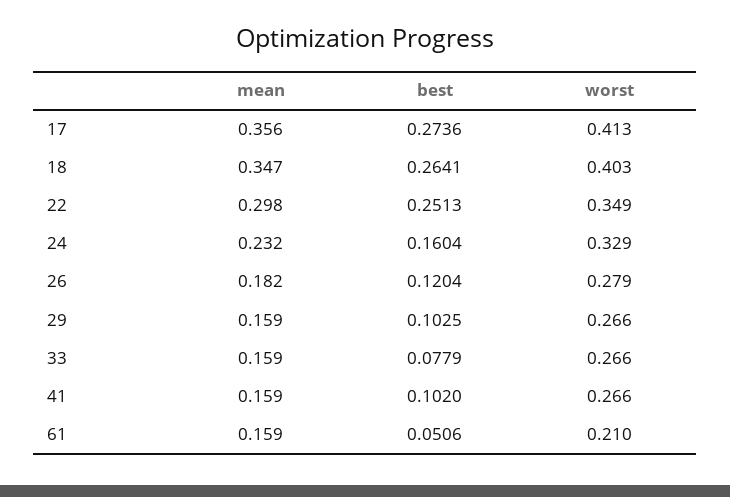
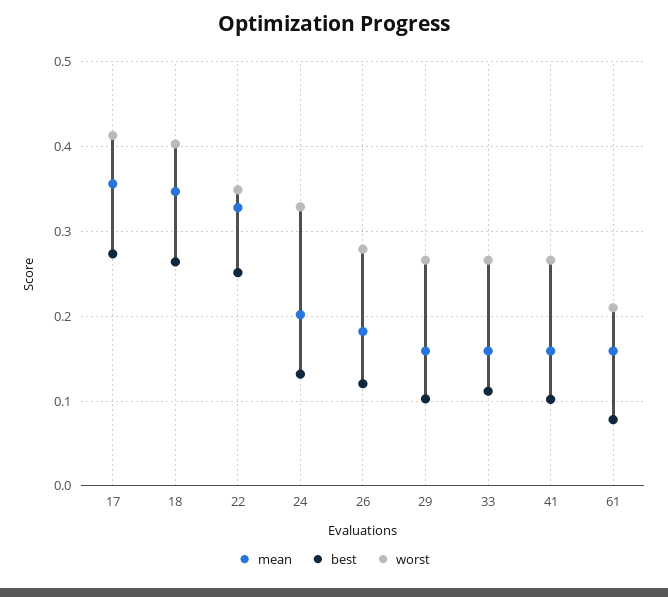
  {
    "mean": {
      "17": 0.356,
      "18": 0.347,
-     "22": 0.298,
+     "22": 0.33,
-     "24": 0.232,
+     "24": 0.2,
      "26": 0.182,
      "29": 0.159,
      "33": 0.159,
      "41": 0.159,
      "61": 0.159
    },
    "best": {
      "17": 0.2736,
      "18": 0.2641,
      "22": 0.2513,
-     "24": 0.1604,
+     "24": 0.13,
      "26": 0.1204,
      "29": 0.1025,
-     "33": 0.0779,
+     "33": 0.11,
      "41": 0.102,
-     "61": 0.0506
+     "61": 0.08
    },
    "worst": {
      "17": 0.413,
      "18": 0.403,
      "22": 0.349,
      "24": 0.329,
      "26": 0.279,
      "29": 0.266,
      "33": 0.266,
      "41": 0.266,
      "61": 0.21
    }
  }

